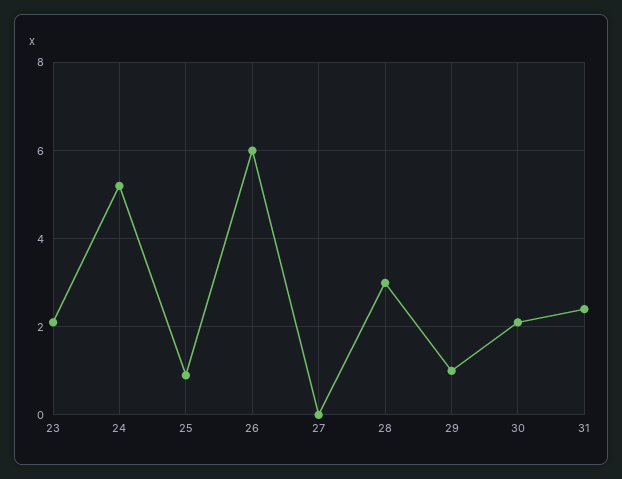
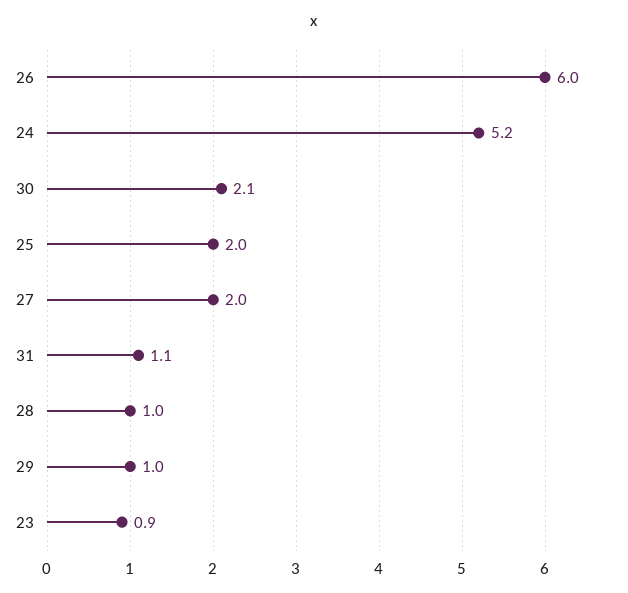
  {
-   "23": 2,
+   "23": 0.9,
    "24": 5.2,
-   "25": 1,
+   "25": 2,
    "26": 6,
-   "27": 0,
+   "27": 2,
-   "28": 3,
+   "28": 1,
    "29": 1,
    "30": 2.1,
-   "31": 2.5
+   "31": 1.1
  }

